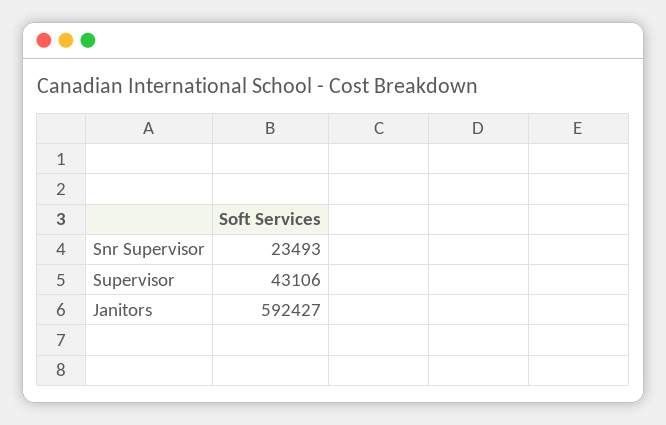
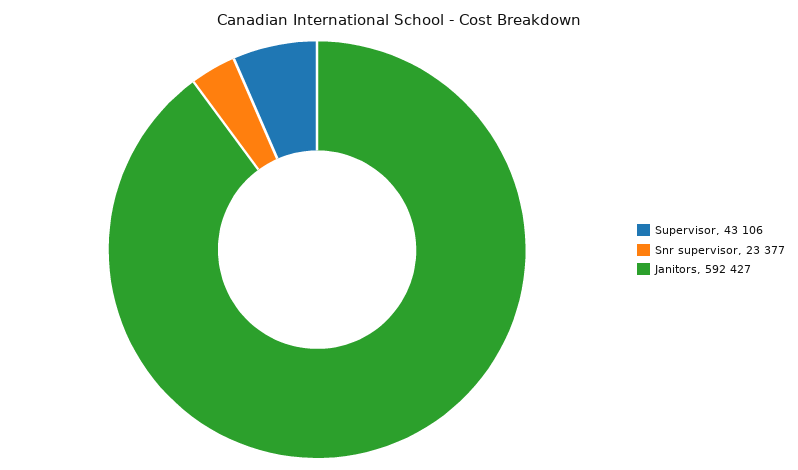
  {
-   "Snr Supervisor": 23493,
+   "Snr Supervisor": 23377,
    "Supervisor": 43106,
    "Janitors": 592427
  }

